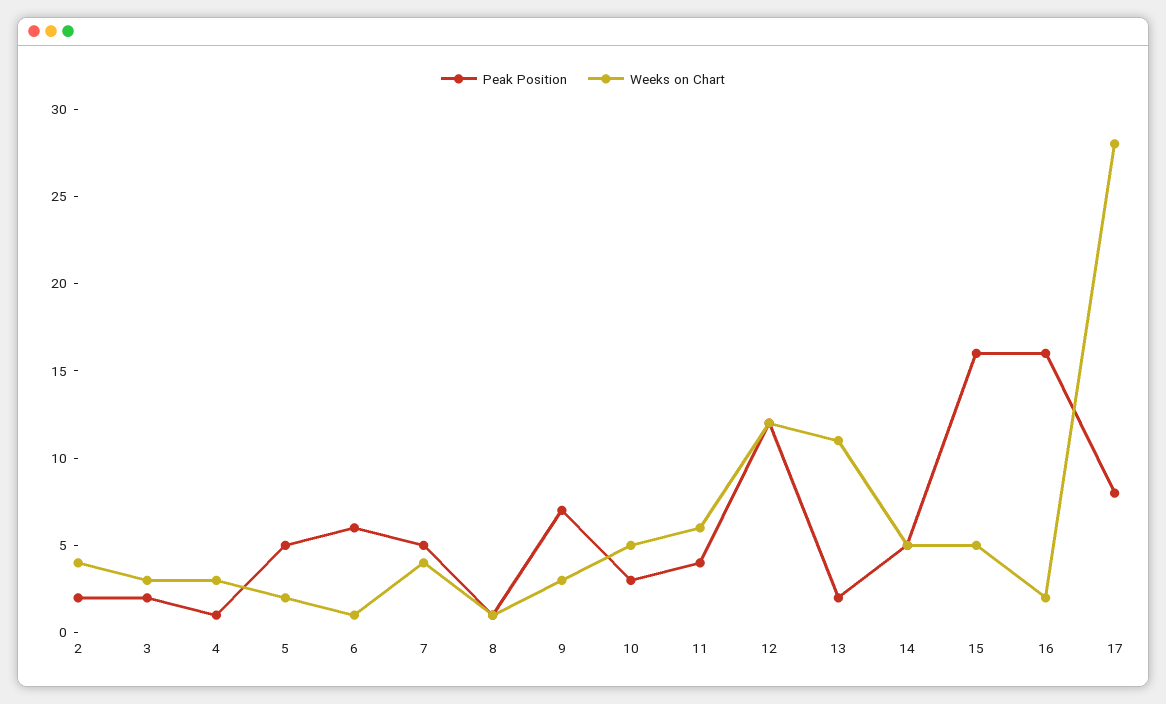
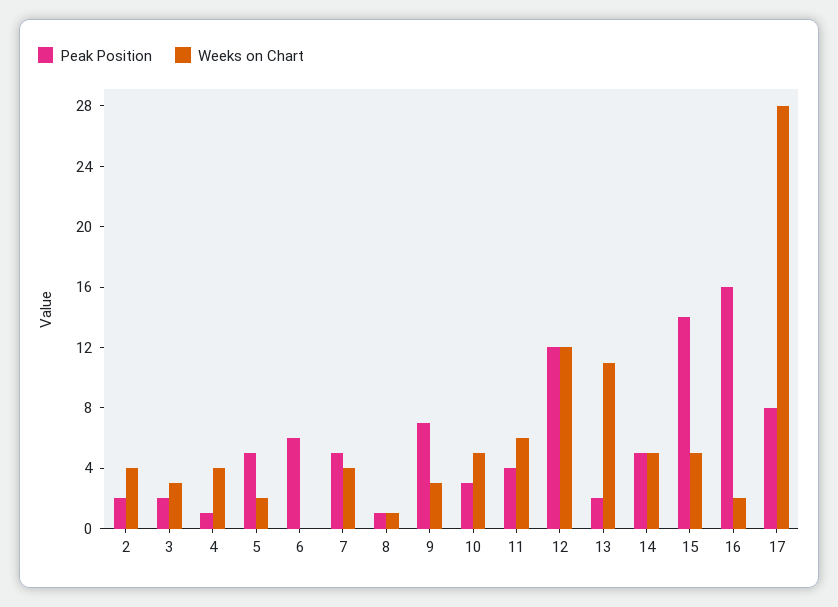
  {
    "Peak Position": {
      "2": 2,
      "3": 2,
      "4": 1,
      "5": 5,
      "6": 6,
      "7": 5,
      "8": 1,
      "9": 7,
      "10": 3,
      "11": 4,
      "12": 12,
      "13": 2,
      "14": 5,
-     "15": 16,
+     "15": 14,
      "16": 16,
      "17": 8
    },
    "Weeks on Chart": {
      "2": 4,
      "3": 3,
-     "4": 3,
+     "4": 4,
      "5": 2,
-     "6": 1,
+     "6": 0,
      "7": 4,
      "8": 1,
      "9": 3,
      "10": 5,
      "11": 6,
      "12": 12,
      "13": 11,
      "14": 5,
      "15": 5,
      "16": 2,
      "17": 28
    }
  }

